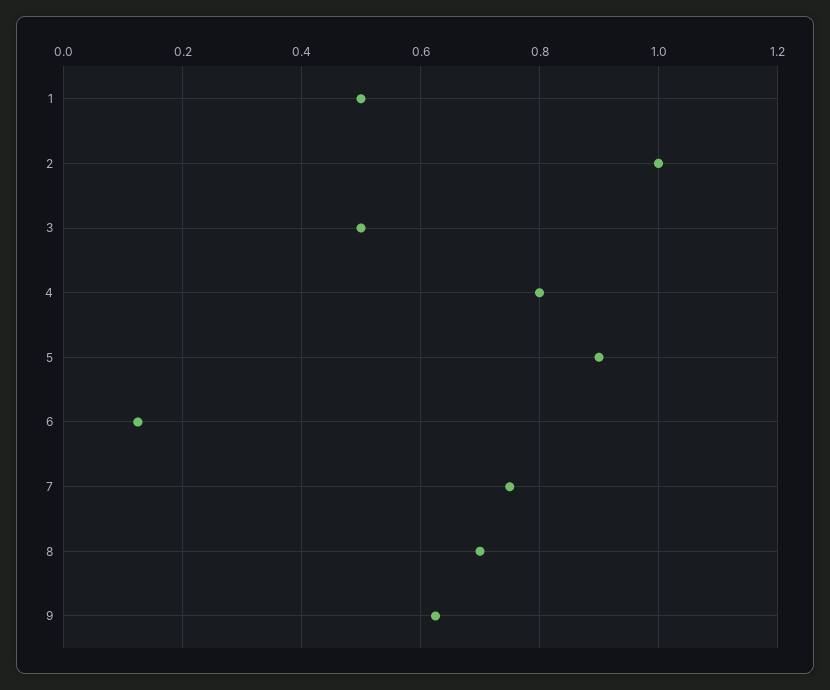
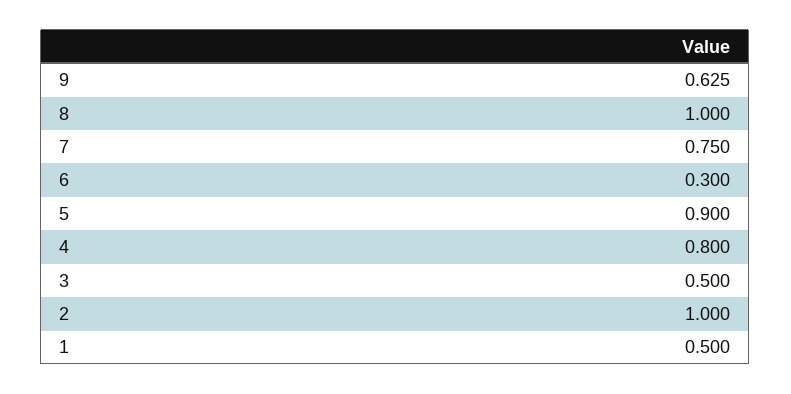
  {
    "1": 0.5,
    "2": 1,
    "3": 0.5,
    "4": 0.8,
    "5": 0.9,
-   "6": 0.12,
+   "6": 0.3,
    "7": 0.75,
-   "8": 0.7,
+   "8": 1,
    "9": 0.625
  }

